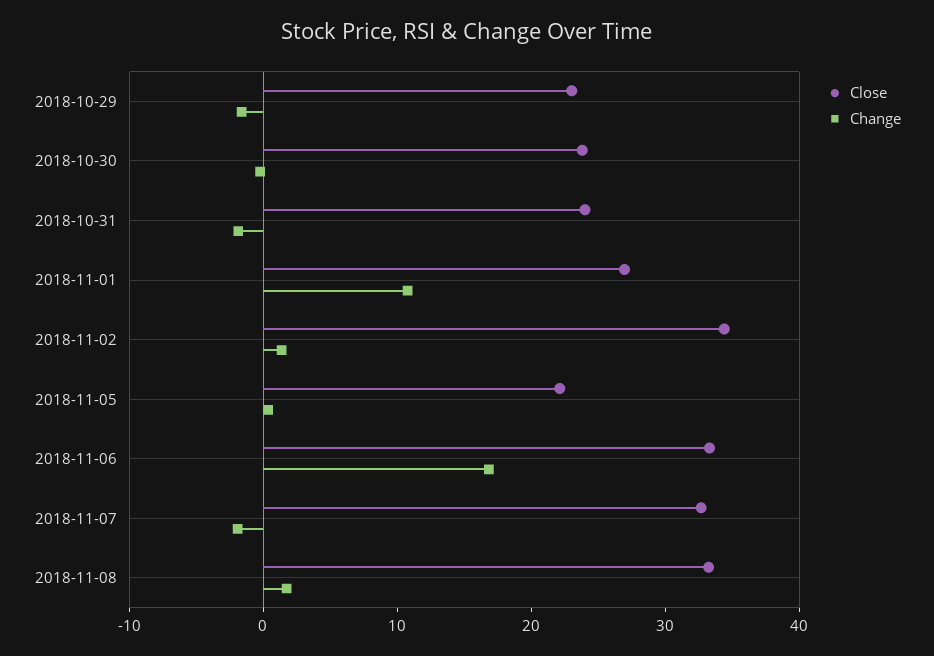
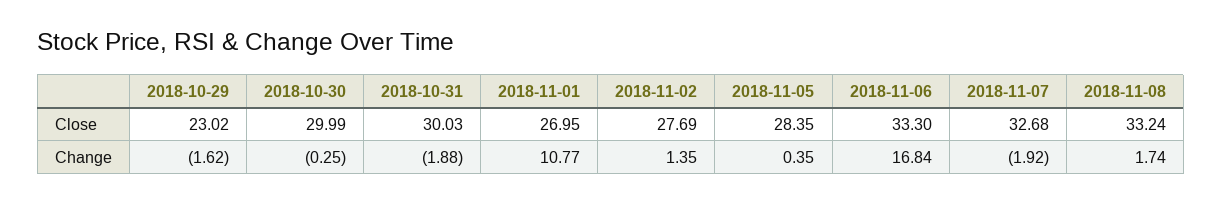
  {
    "Close": {
      "2018-10-29": 23.02,
-     "2018-10-30": 24,
+     "2018-10-30": 29.99,
-     "2018-10-31": 24,
+     "2018-10-31": 30.03,
      "2018-11-01": 26.95,
-     "2018-11-02": 34,
+     "2018-11-02": 27.69,
-     "2018-11-05": 22,
+     "2018-11-05": 28.35,
      "2018-11-06": 33.3,
      "2018-11-07": 32.68,
      "2018-11-08": 33.24
    },
    "Change": {
      "2018-10-29": -1.62,
      "2018-10-30": -0.25,
      "2018-10-31": -1.88,
      "2018-11-01": 10.77,
      "2018-11-02": 1.35,
      "2018-11-05": 0.35,
      "2018-11-06": 16.84,
      "2018-11-07": -1.92,
      "2018-11-08": 1.74
    }
  }

